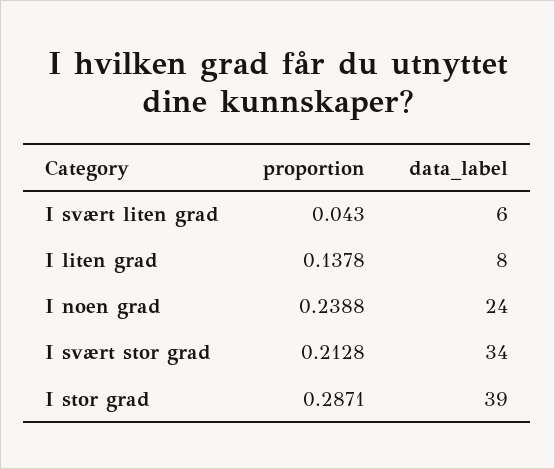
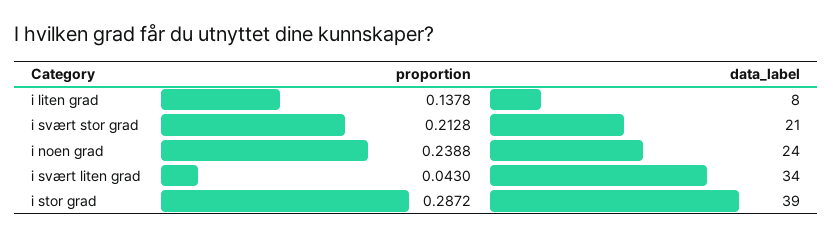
  {
    "proportion": {
      "I svært liten grad": 0.043,
      "I liten grad": 0.1378,
      "I noen grad": 0.2388,
      "I svært stor grad": 0.2128,
-     "I stor grad": 0.2871
+     "I stor grad": 0.2872
    },
    "data_label": {
-     "I svært liten grad": 6,
+     "I svært liten grad": 34,
      "I liten grad": 8,
      "I noen grad": 24,
-     "I svært stor grad": 34,
+     "I svært stor grad": 21,
      "I stor grad": 39
    }
  }

